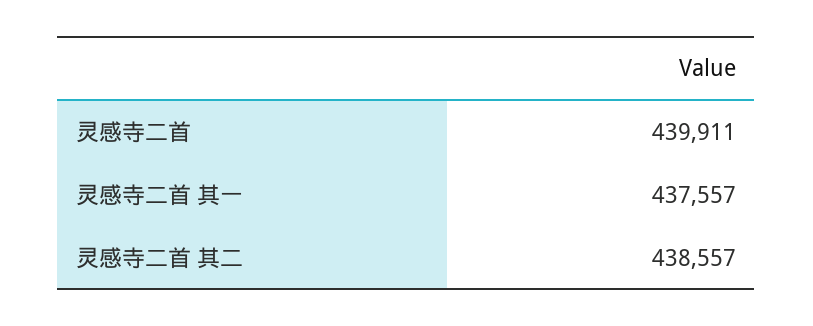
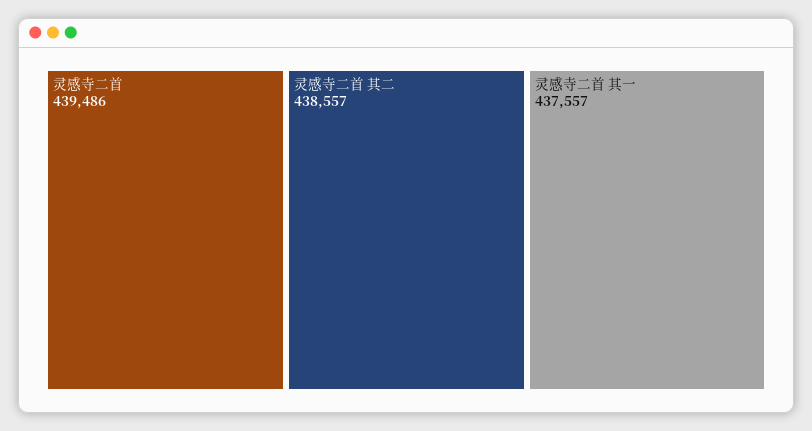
  {
-   "灵感寺二首": 439911,
+   "灵感寺二首": 439486,
    "灵感寺二首 其一": 437557,
    "灵感寺二首 其二": 438557
  }

